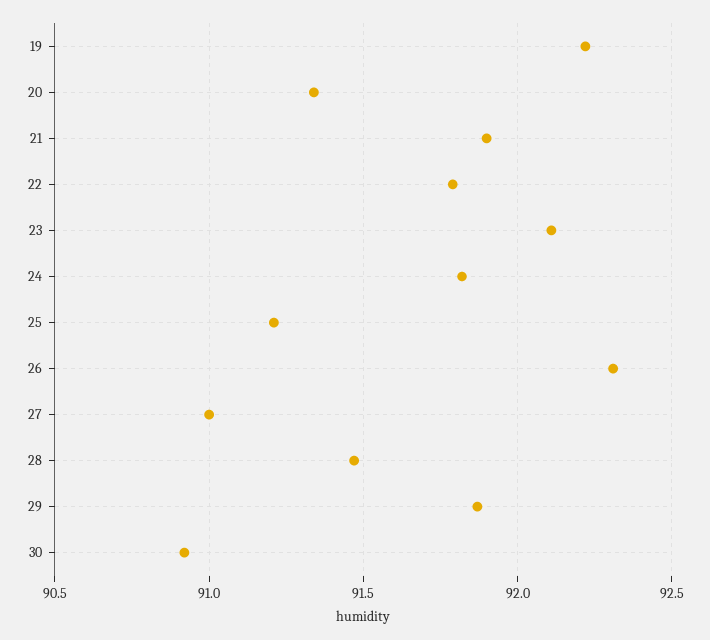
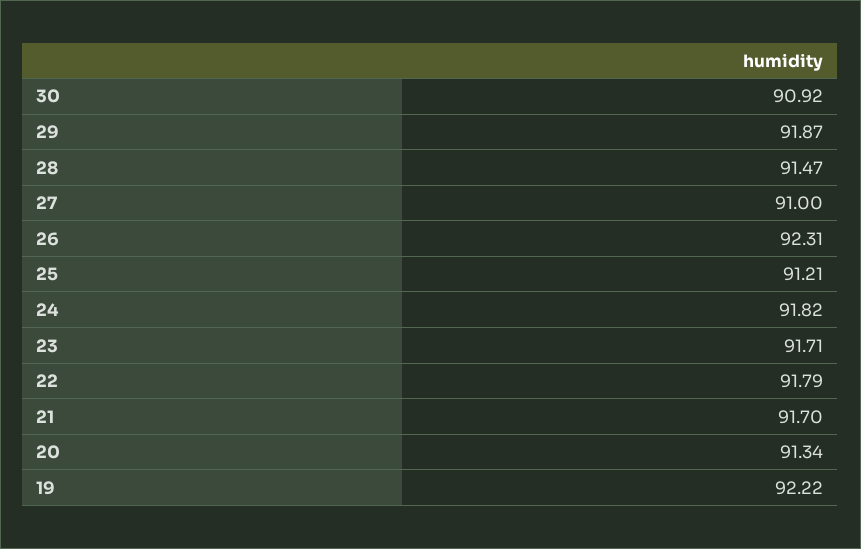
  {
    "19": 92.22,
    "20": 91.34,
-   "21": 91.9,
+   "21": 91.7,
    "22": 91.79,
-   "23": 92.1,
+   "23": 91.71,
    "24": 91.82,
    "25": 91.21,
    "26": 92.31,
    "27": 91,
    "28": 91.47,
    "29": 91.87,
    "30": 90.92
  }

